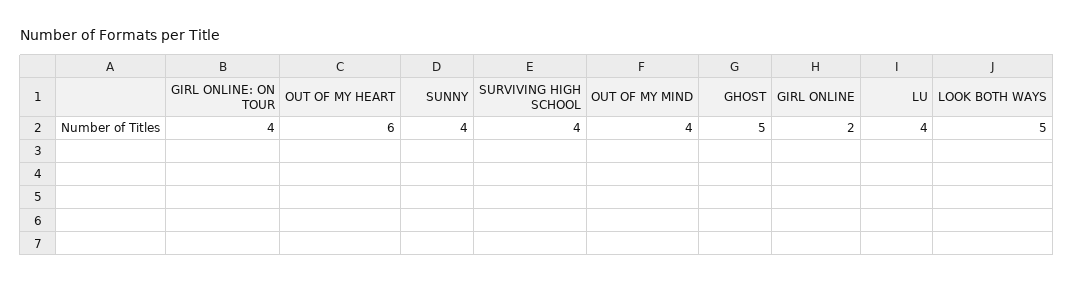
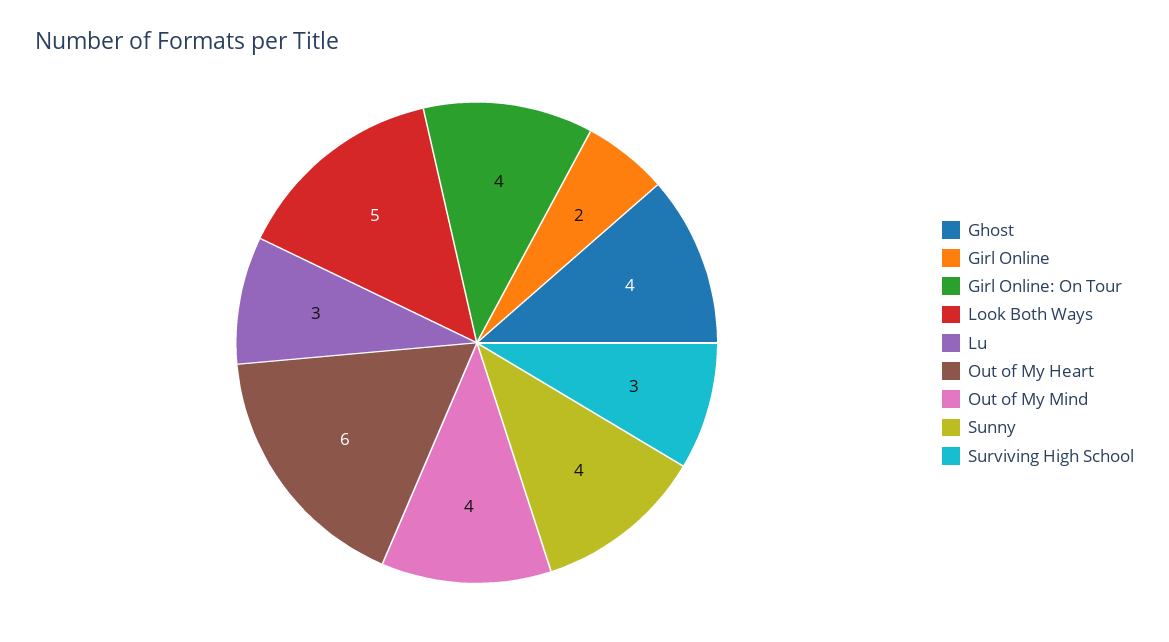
  {
    "GIRL ONLINE: ON TOUR": 4,
    "OUT OF MY HEART": 6,
    "SUNNY": 4,
-   "SURVIVING HIGH SCHOOL": 4,
+   "SURVIVING HIGH SCHOOL": 3,
    "OUT OF MY MIND": 4,
-   "GHOST": 5,
+   "GHOST": 4,
    "GIRL ONLINE": 2,
-   "LU": 4,
+   "LU": 3,
    "LOOK BOTH WAYS": 5
  }

